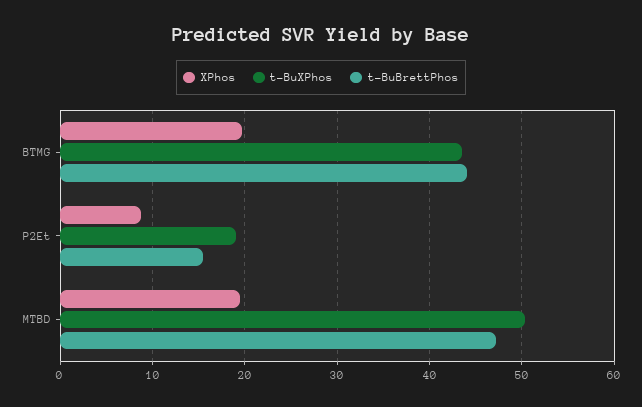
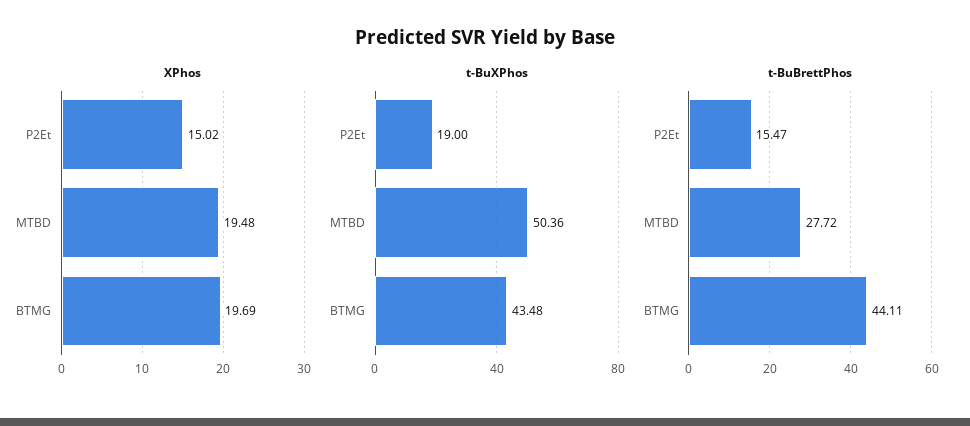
  {
    "XPhos": {
      "BTMG": 19.69,
-     "P2Et": 9,
+     "P2Et": 15.02,
      "MTBD": 19.48
    },
    "t-BuXPhos": {
      "BTMG": 43.48,
      "P2Et": 19,
      "MTBD": 50.36
    },
    "t-BuBrettPhos": {
      "BTMG": 44.11,
      "P2Et": 15.47,
-     "MTBD": 47
+     "MTBD": 27.72
    }
  }

